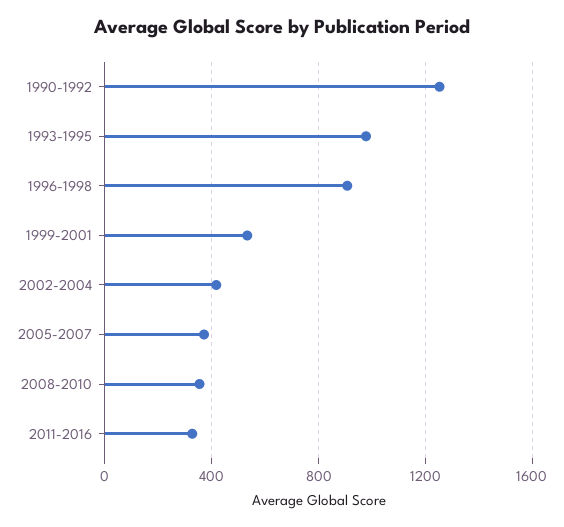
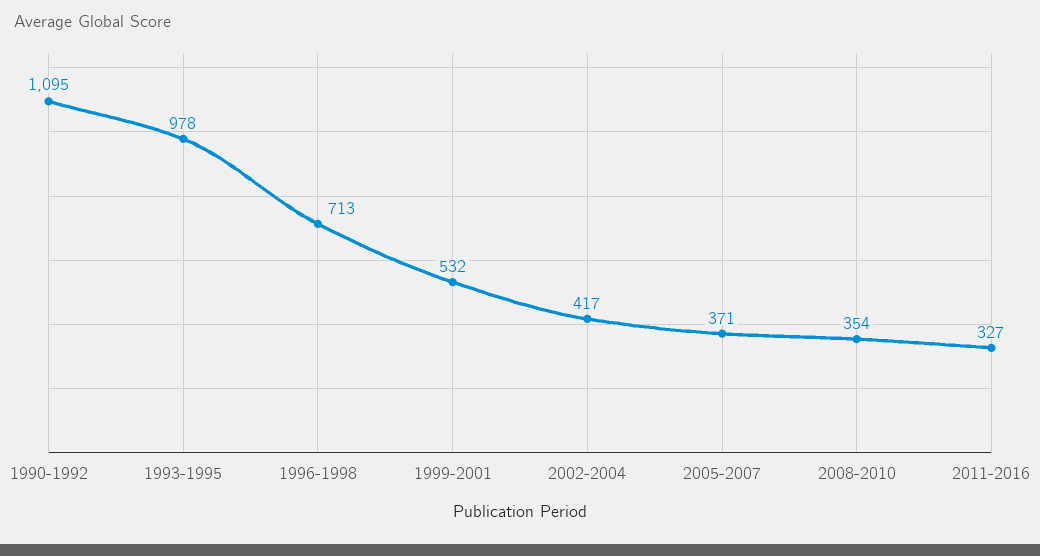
  {
-   "1990-1992": 1250,
+   "1990-1992": 1095,
    "1993-1995": 978,
-   "1996-1998": 900,
+   "1996-1998": 713,
    "1999-2001": 532,
    "2002-2004": 417,
    "2005-2007": 371,
    "2008-2010": 354,
    "2011-2016": 327
  }

